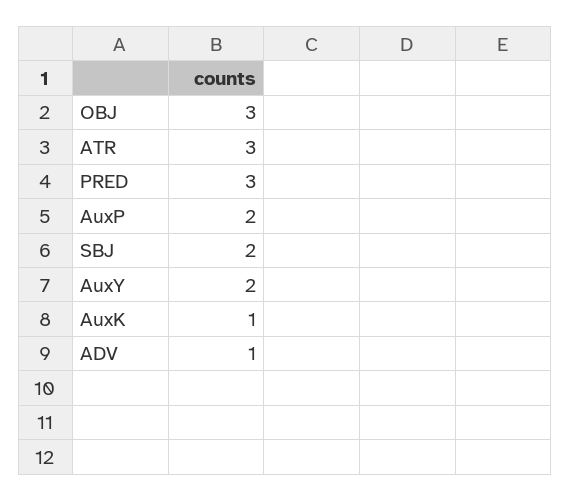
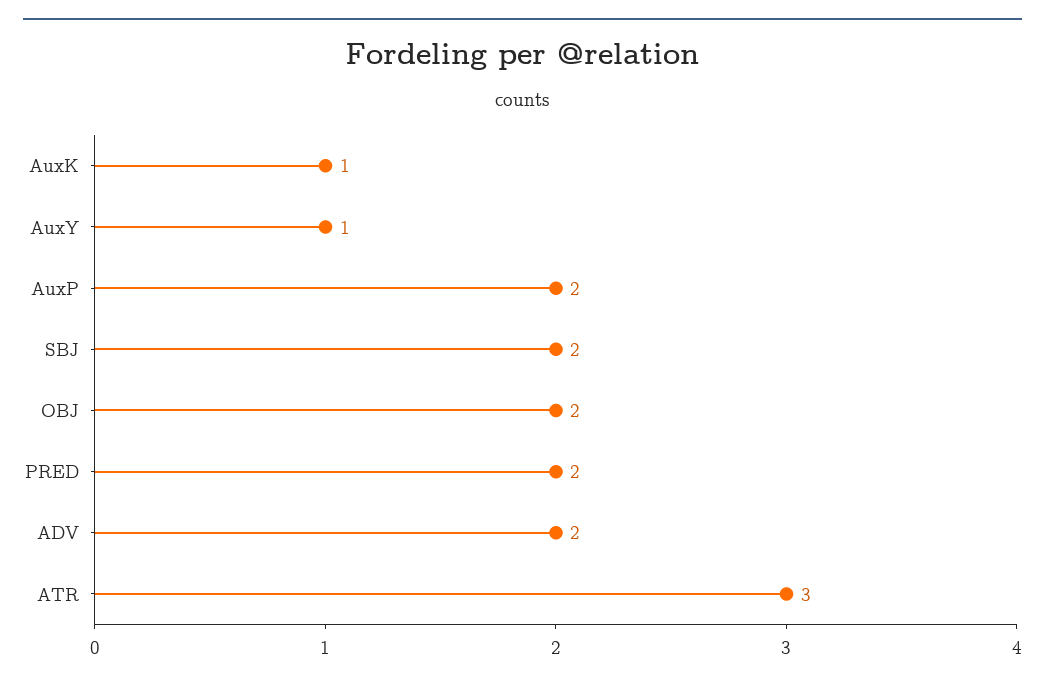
  {
-   "OBJ": 3,
+   "OBJ": 2,
    "ATR": 3,
-   "PRED": 3,
+   "PRED": 2,
    "AuxP": 2,
    "SBJ": 2,
-   "AuxY": 2,
+   "AuxY": 1,
    "AuxK": 1,
-   "ADV": 1
+   "ADV": 2
  }

